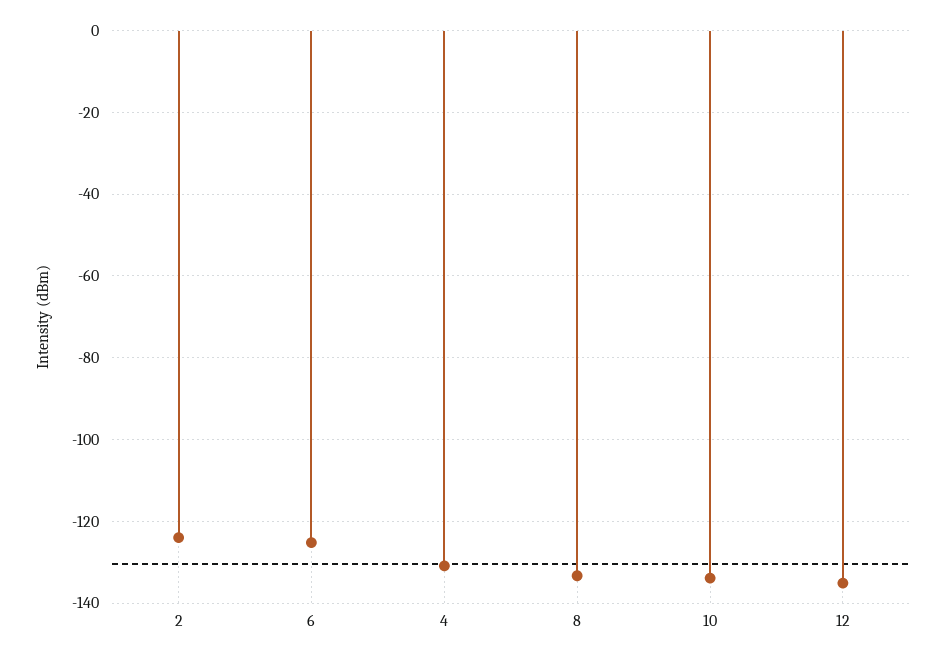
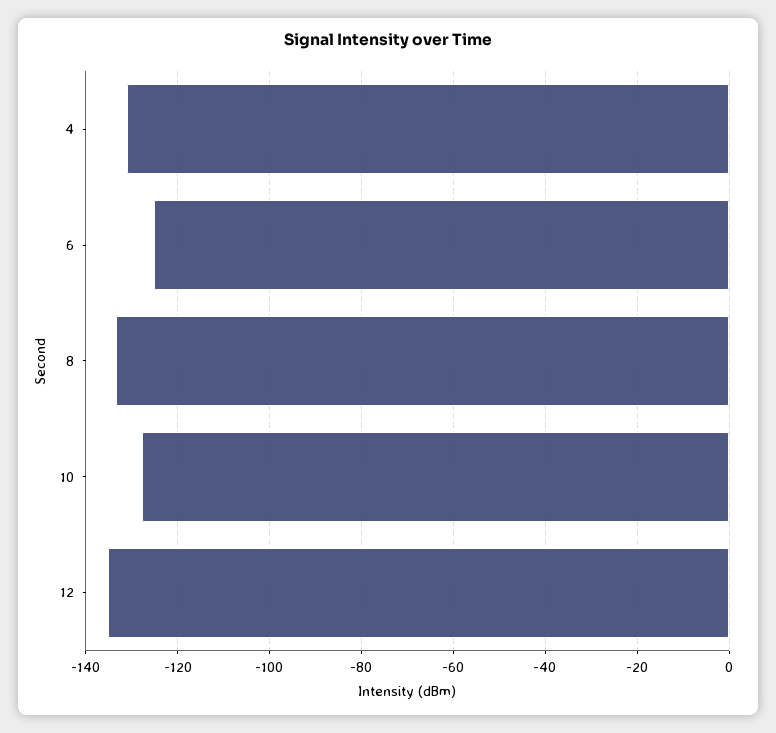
  {
-   "2": -124,
    "6": -126,
    "4": -130,
    "8": -134,
-   "10": -134,
+   "10": -128,
    "12": -136
  }

